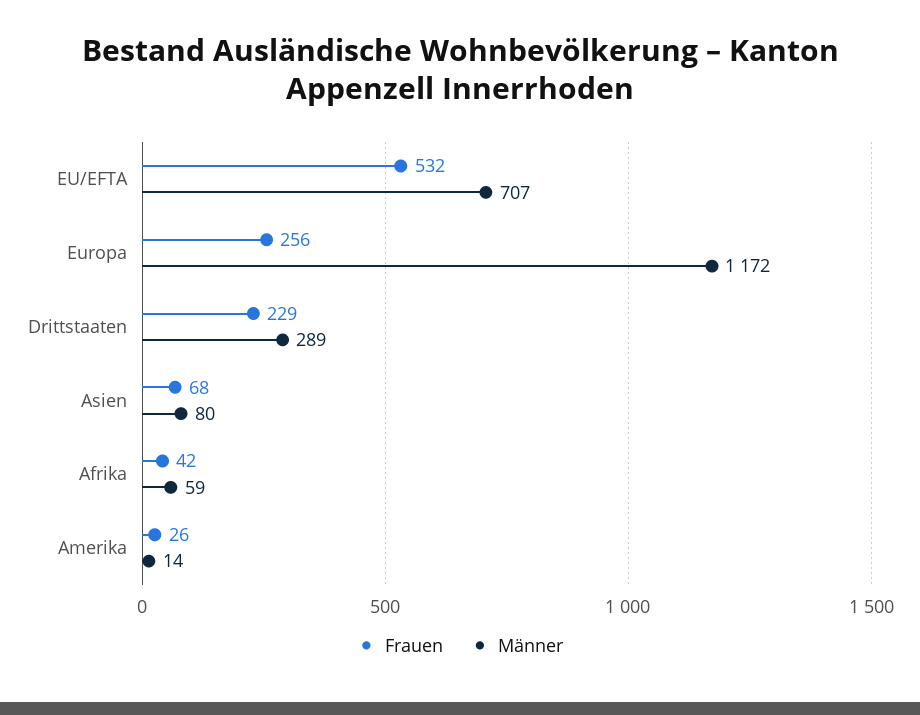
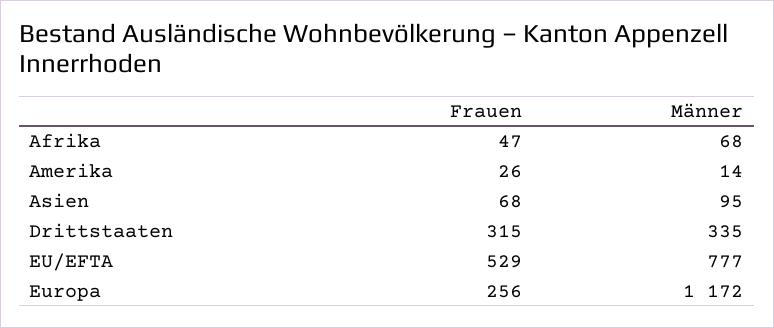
  {
    "Frauen": {
-     "EU/EFTA": 532,
+     "EU/EFTA": 529,
      "Europa": 256,
-     "Drittstaaten": 229,
+     "Drittstaaten": 315,
      "Asien": 68,
-     "Afrika": 42,
+     "Afrika": 47,
      "Amerika": 26
    },
    "Männer": {
-     "EU/EFTA": 707,
+     "EU/EFTA": 777,
      "Europa": 1172,
-     "Drittstaaten": 289,
+     "Drittstaaten": 335,
-     "Asien": 80,
+     "Asien": 95,
-     "Afrika": 59,
+     "Afrika": 68,
      "Amerika": 14
    }
  }

